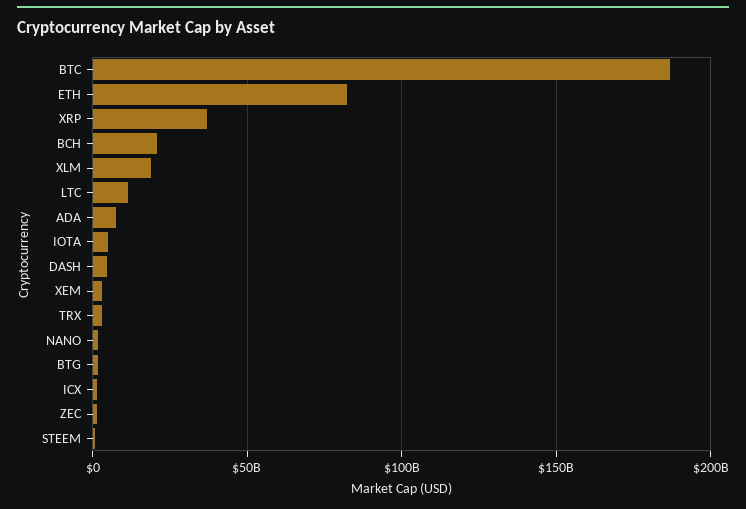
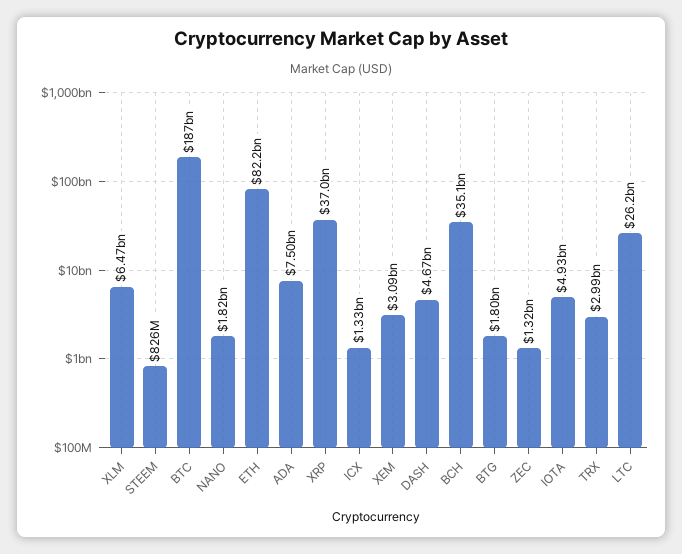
  {
    "BTC": 187000000000,
    "ETH": 82200000000,
    "XRP": 37000000000,
-   "BCH": 20000000000,
+   "BCH": 35100000000,
-   "XLM": 20000000000,
+   "XLM": 6470000000,
-   "LTC": 10000000000,
+   "LTC": 26200000000,
    "ADA": 7500000000,
    "IOTA": 4930000000,
    "DASH": 4670000000,
    "XEM": 3090000000,
    "TRX": 2990000000,
    "NANO": 1820000000,
    "BTG": 1800000000,
    "ICX": 1330000000,
    "ZEC": 1320000000,
    "STEEM": 826000000
  }

